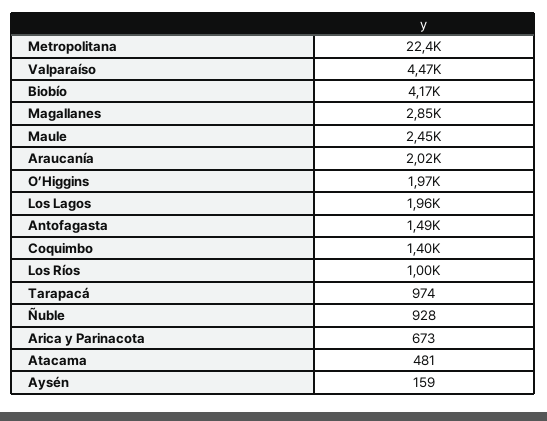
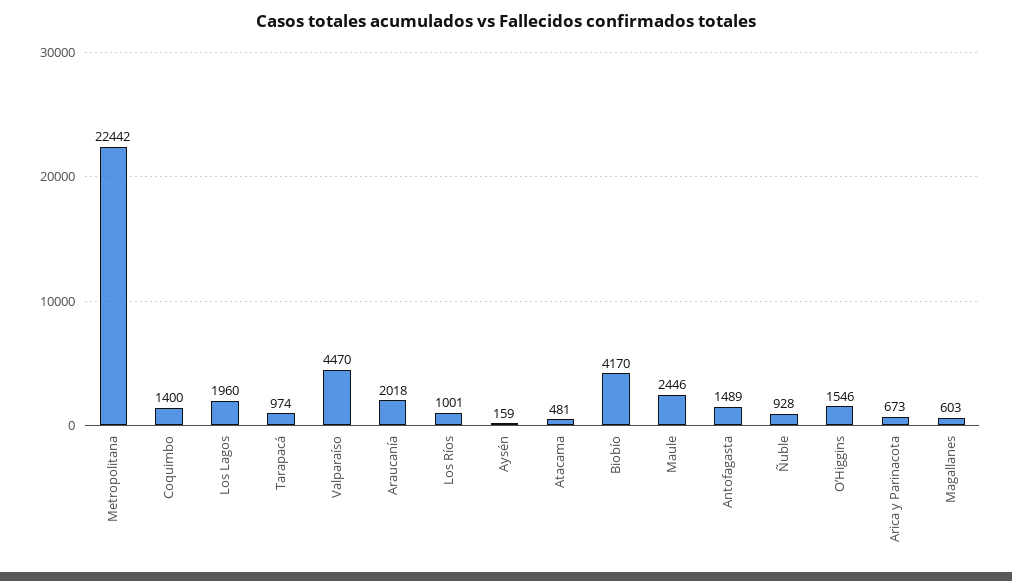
  {
    "Metropolitana": 22442,
    "Valparaíso": 4470,
    "Biobío": 4170,
-   "Magallanes": 2850,
+   "Magallanes": 603,
    "Maule": 2446,
    "Araucanía": 2018,
-   "O’Higgins": 1970,
+   "O’Higgins": 1546,
    "Los Lagos": 1960,
    "Antofagasta": 1489,
    "Coquimbo": 1400,
    "Los Ríos": 1001,
    "Tarapacá": 974,
    "Ñuble": 928,
    "Arica y Parinacota": 673,
    "Atacama": 481,
    "Aysén": 159
  }

